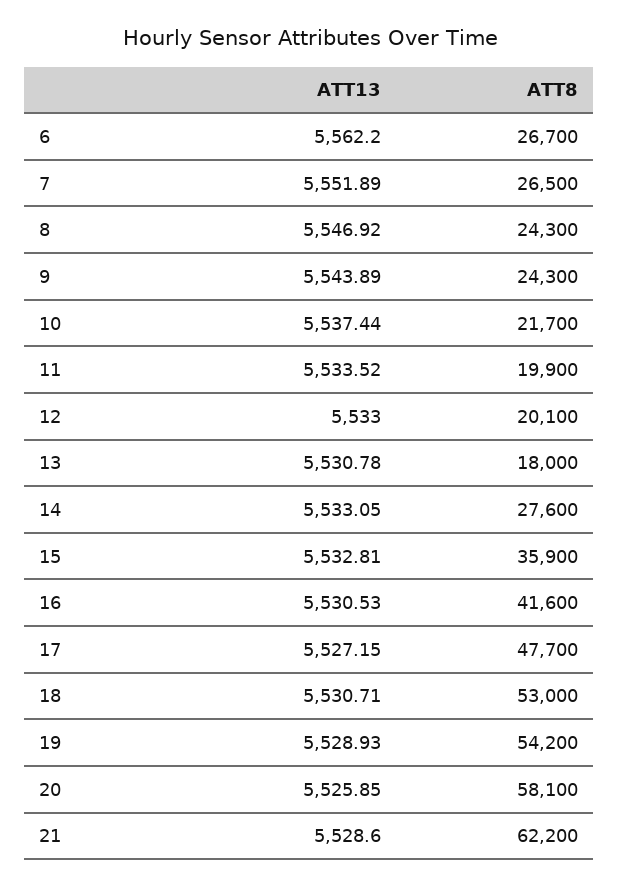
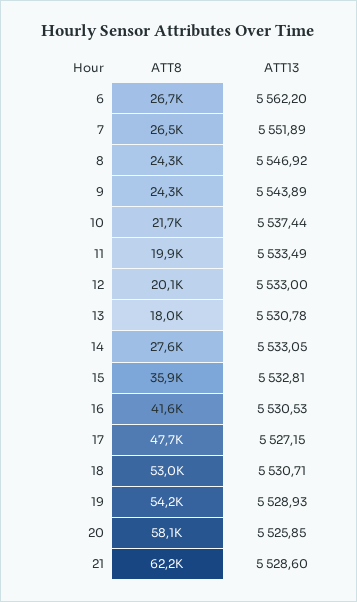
  {
    "ATT13": {
      "6": 5562.2,
      "7": 5551.89,
      "8": 5546.92,
      "9": 5543.89,
      "10": 5537.44,
-     "11": 5533.52,
+     "11": 5533.49,
      "12": 5533,
      "13": 5530.78,
      "14": 5533.05,
      "15": 5532.81,
      "16": 5530.53,
      "17": 5527.15,
      "18": 5530.71,
      "19": 5528.93,
      "20": 5525.85,
      "21": 5528.6
    },
    "ATT8": {
      "6": 26700,
      "7": 26500,
      "8": 24300,
      "9": 24300,
      "10": 21700,
      "11": 19900,
      "12": 20100,
      "13": 18000,
      "14": 27600,
      "15": 35900,
      "16": 41600,
      "17": 47700,
      "18": 53000,
      "19": 54200,
      "20": 58100,
      "21": 62200
    }
  }

